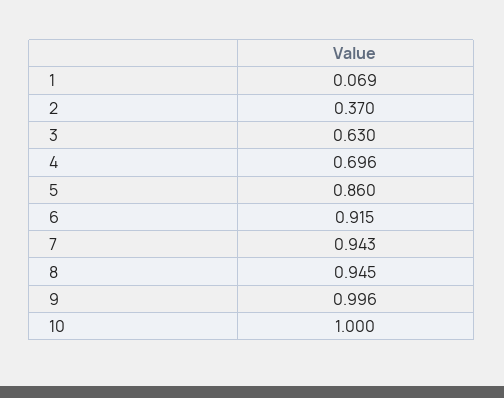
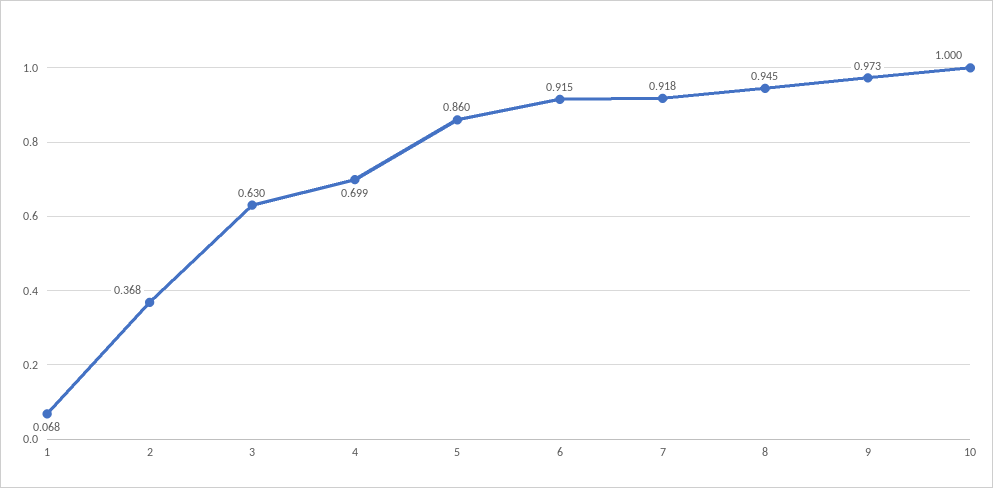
  {
-   "1": 0.069,
+   "1": 0.068,
-   "2": 0.37,
+   "2": 0.368,
    "3": 0.63,
-   "4": 0.696,
+   "4": 0.699,
    "5": 0.86,
    "6": 0.915,
-   "7": 0.943,
+   "7": 0.918,
    "8": 0.945,
-   "9": 0.996,
+   "9": 0.973,
    "10": 1
  }

